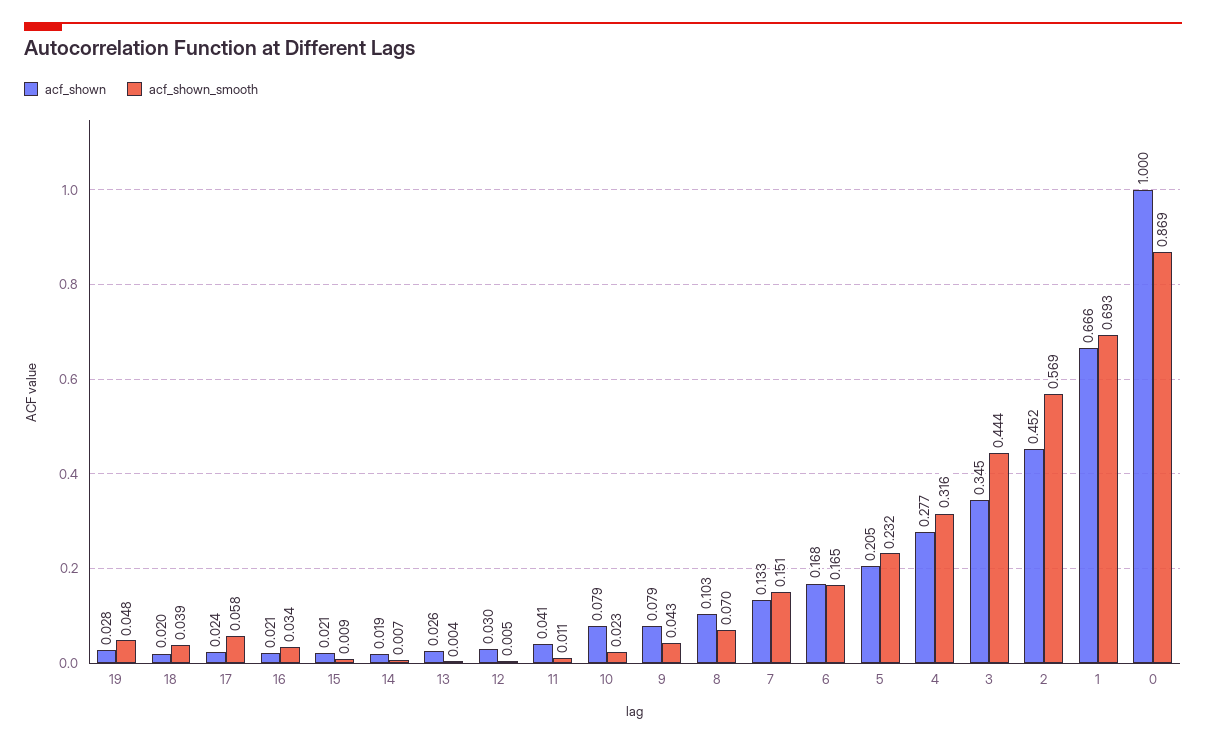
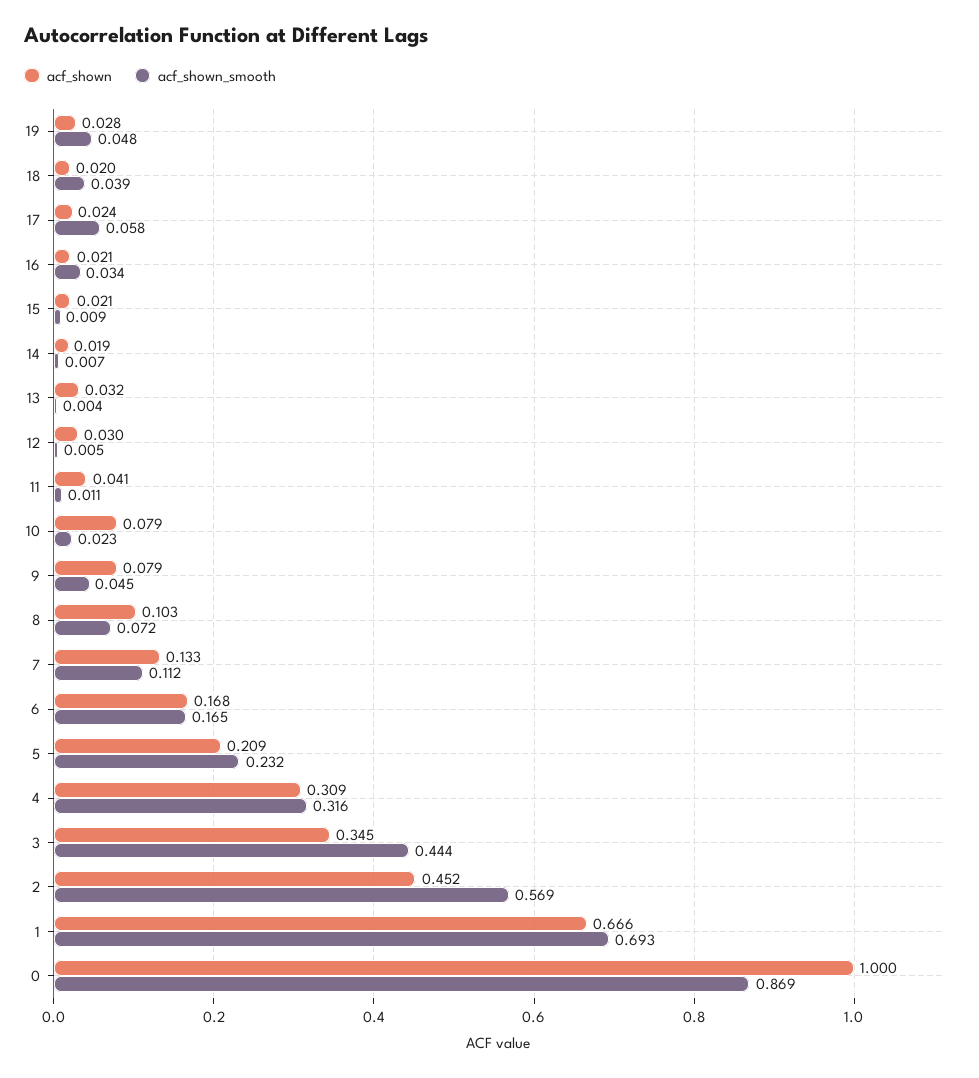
  {
    "acf_shown": {
      "19": 0.028,
      "18": 0.02,
      "17": 0.024,
      "16": 0.021,
      "15": 0.021,
      "14": 0.019,
-     "13": 0.026,
+     "13": 0.032,
      "12": 0.03,
      "11": 0.041,
      "10": 0.079,
      "9": 0.079,
      "8": 0.103,
      "7": 0.133,
      "6": 0.168,
-     "5": 0.205,
+     "5": 0.209,
-     "4": 0.277,
+     "4": 0.309,
      "3": 0.345,
      "2": 0.452,
      "1": 0.666,
      "0": 1
    },
    "acf_shown_smooth": {
      "19": 0.048,
      "18": 0.039,
      "17": 0.058,
      "16": 0.034,
      "15": 0.009,
      "14": 0.007,
      "13": 0.004,
      "12": 0.005,
      "11": 0.011,
      "10": 0.023,
-     "9": 0.043,
+     "9": 0.045,
-     "8": 0.07,
+     "8": 0.072,
-     "7": 0.151,
+     "7": 0.112,
      "6": 0.165,
      "5": 0.232,
      "4": 0.316,
      "3": 0.444,
      "2": 0.569,
      "1": 0.693,
      "0": 0.869
    }
  }

